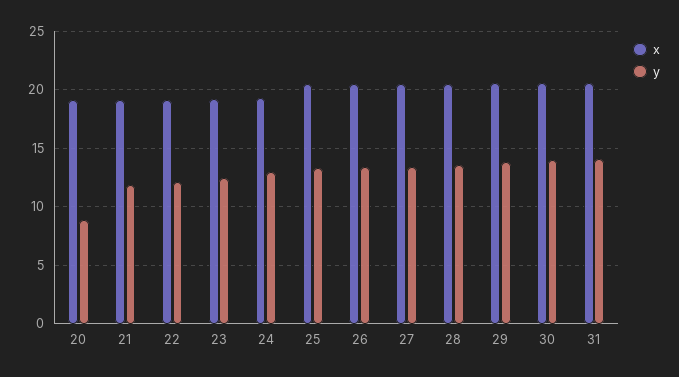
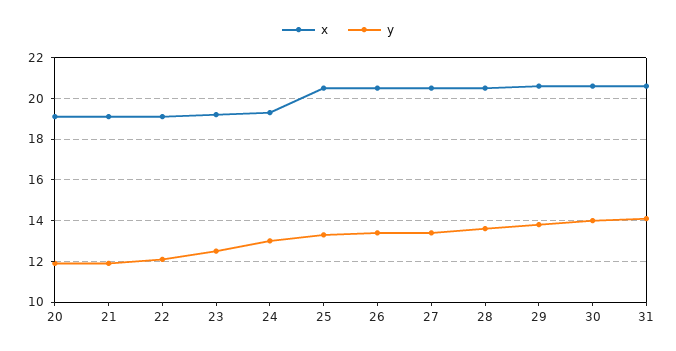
  {
    "x": {
      "20": 19,
      "21": 19,
      "22": 19,
      "23": 19,
      "24": 19.5,
      "25": 20.5,
      "26": 20.5,
      "27": 20.5,
      "28": 20.5,
      "29": 20.5,
      "30": 20.5,
      "31": 20.5
    },
    "y": {
-     "20": 9,
+     "20": 12,
      "21": 12,
      "22": 12,
      "23": 12.5,
      "24": 13,
      "25": 13.5,
      "26": 13.5,
      "27": 13.5,
      "28": 13.5,
      "29": 14,
      "30": 14,
      "31": 14
    }
  }

